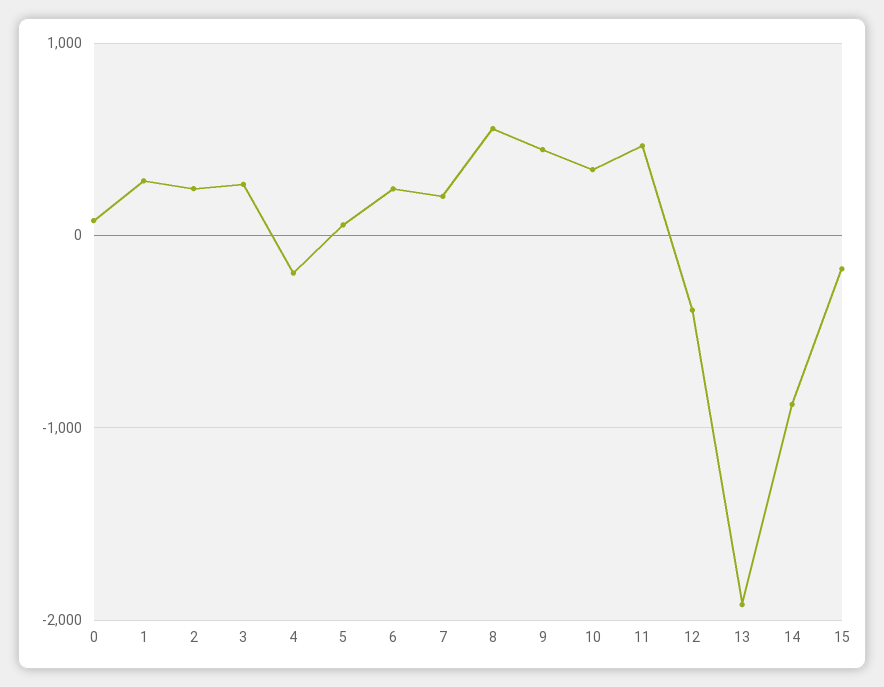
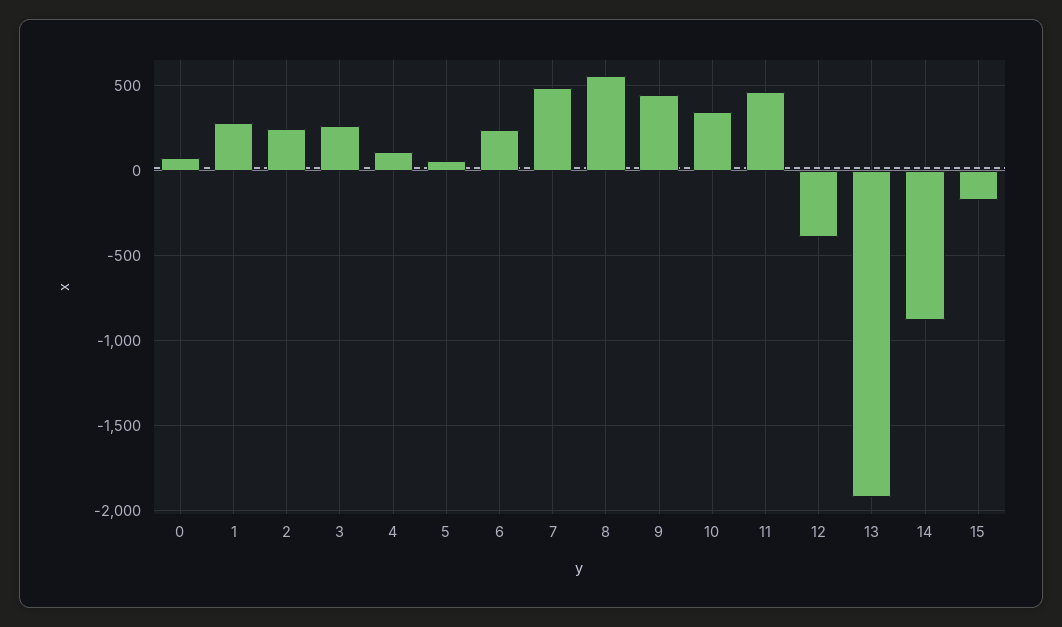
  {
    "0": 100,
    "1": 300,
    "2": 250,
    "3": 250,
-   "4": -200,
+   "4": 100,
    "5": 50,
    "6": 250,
-   "7": 200,
+   "7": 500,
    "8": 550,
    "9": 450,
    "10": 350,
    "11": 450,
    "12": -400,
    "13": -1900,
    "14": -900,
    "15": -150
  }

